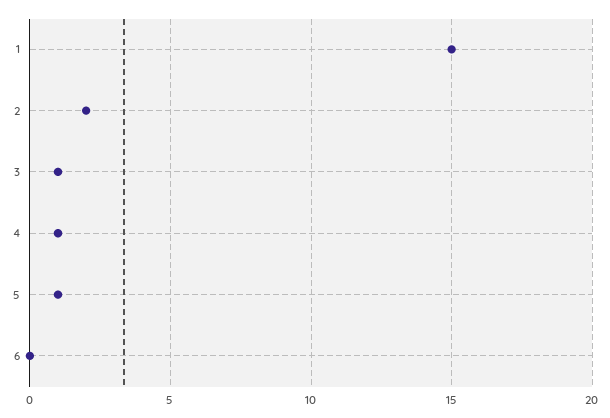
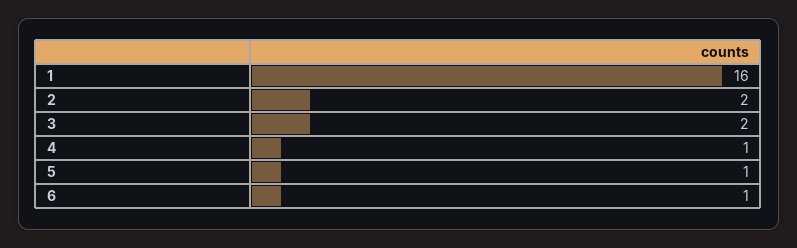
  {
-   "1": 15,
+   "1": 16,
    "2": 2,
-   "3": 1,
+   "3": 2,
    "4": 1,
    "5": 1,
-   "6": 0
+   "6": 1
  }

